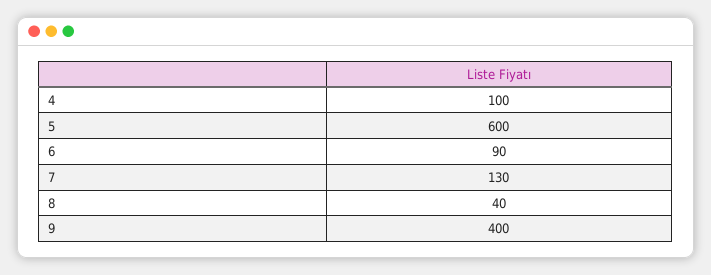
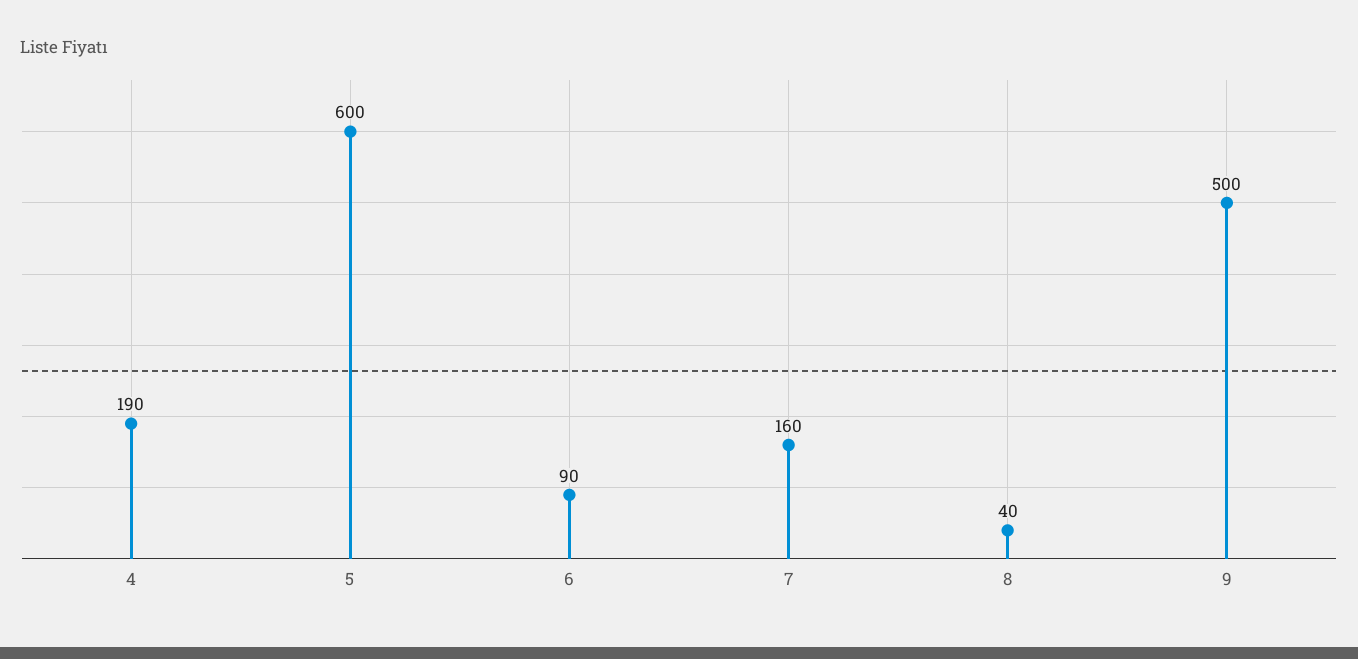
  {
-   "4": 100,
+   "4": 190,
    "5": 600,
    "6": 90,
-   "7": 130,
+   "7": 160,
    "8": 40,
-   "9": 400
+   "9": 500
  }

